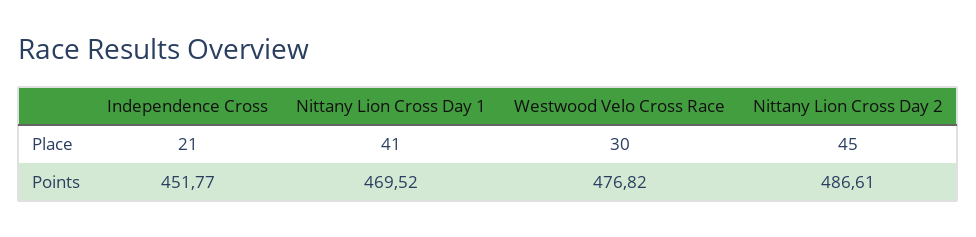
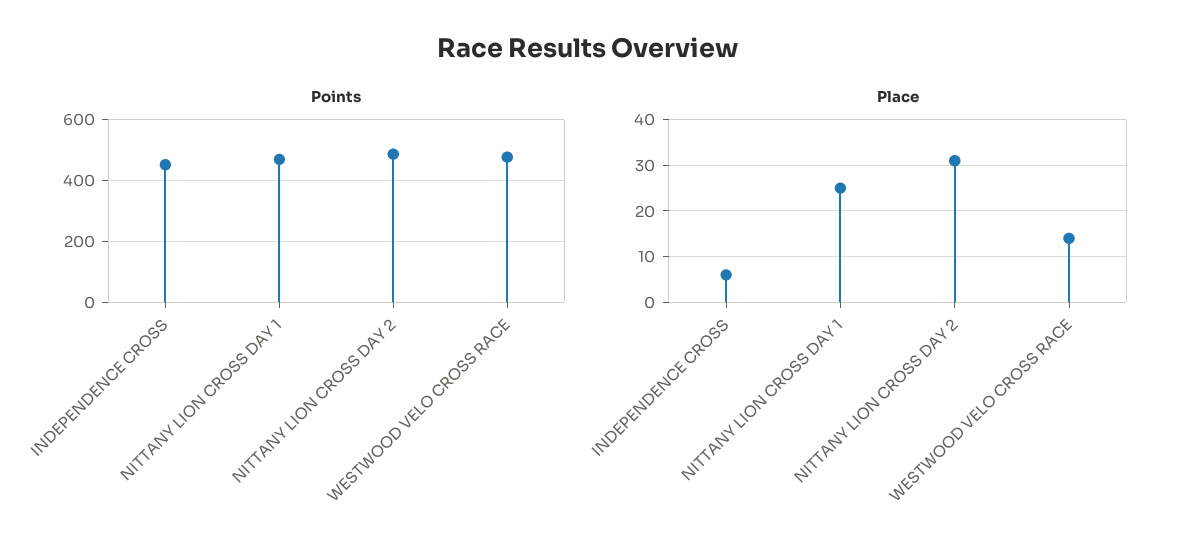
  {
    "Place": {
-     "Independence Cross": 21,
+     "Independence Cross": 5,
-     "Nittany Lion Cross Day 1": 41,
+     "Nittany Lion Cross Day 1": 25,
-     "Westwood Velo Cross Race": 30,
+     "Westwood Velo Cross Race": 15,
-     "Nittany Lion Cross Day 2": 45
+     "Nittany Lion Cross Day 2": 30
    },
    "Points": {
      "Independence Cross": 451.77,
      "Nittany Lion Cross Day 1": 469.52,
      "Westwood Velo Cross Race": 476.82,
      "Nittany Lion Cross Day 2": 486.61
    }
  }

